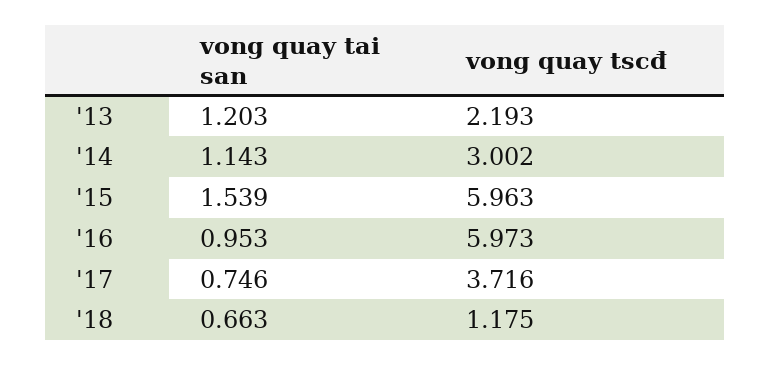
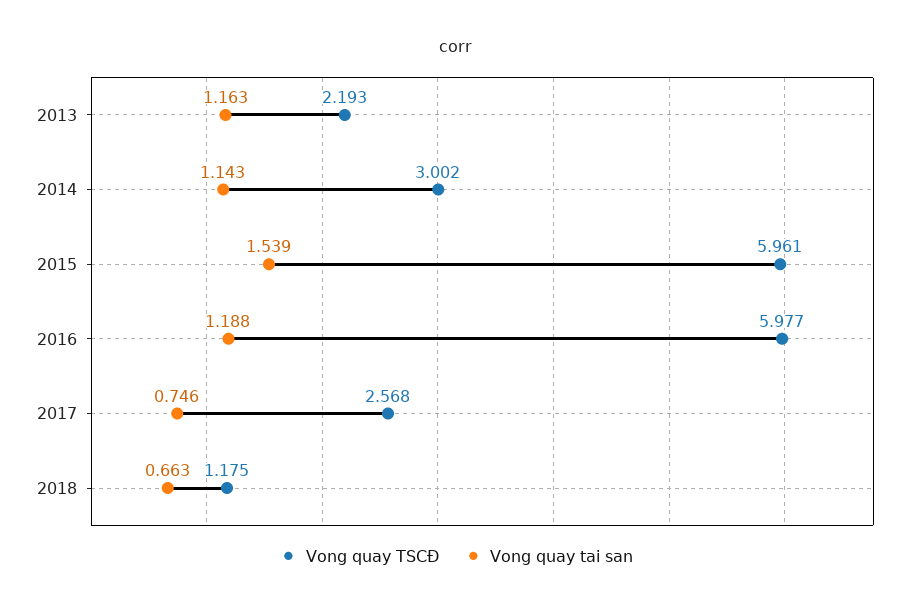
  {
    "vong quay tai san": {
-     "'13": 1.203,
+     "'13": 1.163,
      "'14": 1.143,
      "'15": 1.539,
-     "'16": 0.953,
+     "'16": 1.188,
      "'17": 0.746,
      "'18": 0.663
    },
    "vong quay tscđ": {
      "'13": 2.193,
      "'14": 3.002,
-     "'15": 5.963,
+     "'15": 5.961,
-     "'16": 5.973,
+     "'16": 5.977,
-     "'17": 3.716,
+     "'17": 2.568,
      "'18": 1.175
    }
  }

